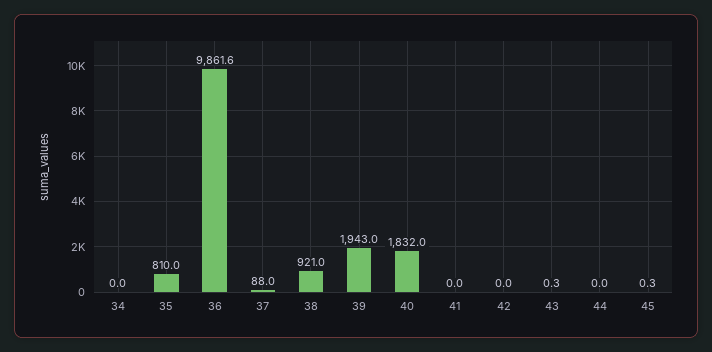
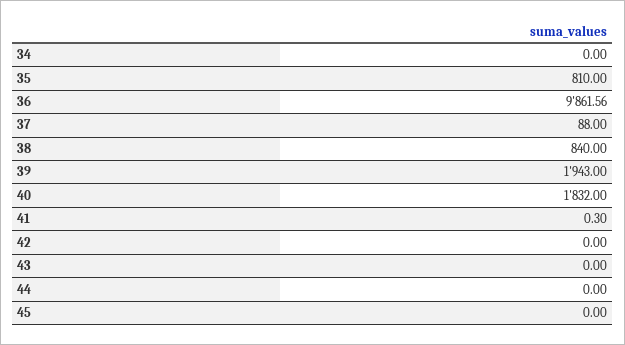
  {
    "34": 0,
    "35": 810,
    "36": 9861.56,
    "37": 88,
-   "38": 921,
+   "38": 840,
    "39": 1943,
    "40": 1832,
-   "41": 0,
+   "41": 0.3,
    "42": 0,
-   "43": 0.3,
+   "43": 0,
    "44": 0,
-   "45": 0.3
+   "45": 0
  }

